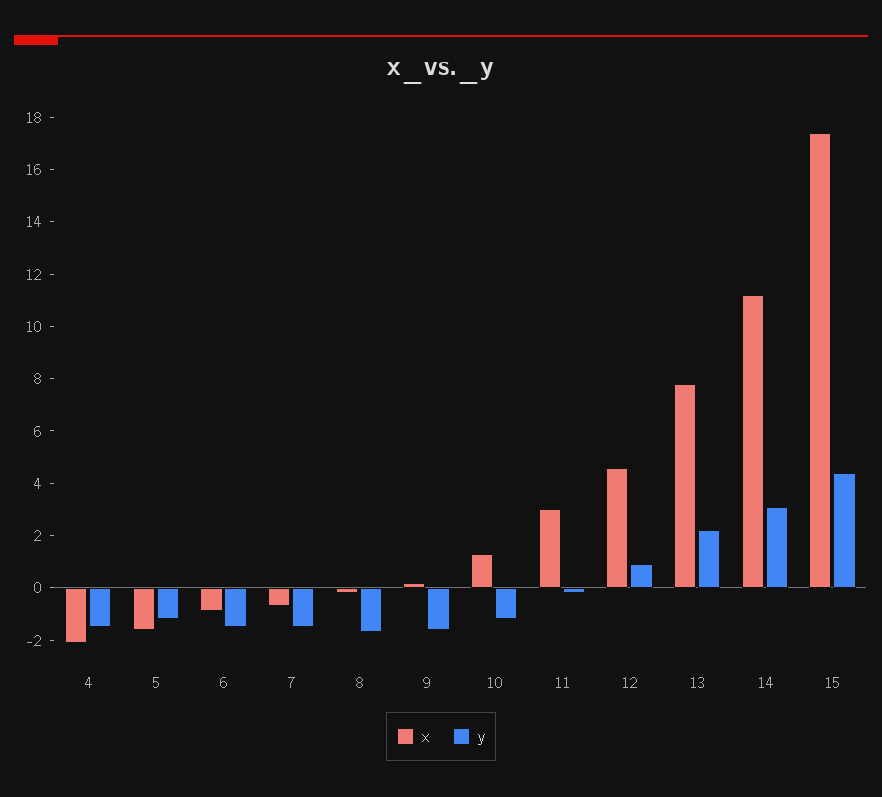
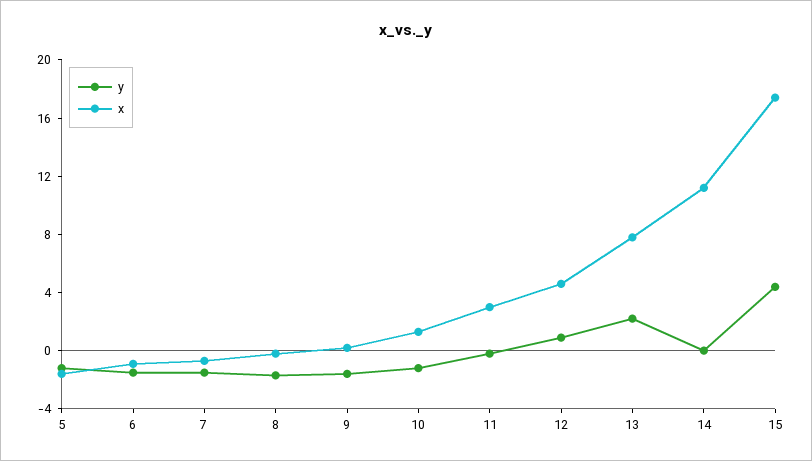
  {
    "x": {
-     "4": -2,
      "5": -1.5,
      "6": -1,
      "7": -0.5,
      "8": 0,
      "9": 0,
      "10": 1.5,
      "11": 3,
      "12": 4.5,
      "13": 8,
      "14": 11,
      "15": 17.5
    },
    "y": {
-     "4": -1.5,
      "5": -1,
      "6": -1.5,
      "7": -1.5,
      "8": -1.5,
      "9": -1.5,
      "10": -1,
      "11": 0,
      "12": 1,
      "13": 2,
-     "14": 3,
+     "14": 0,
      "15": 4.5
    }
  }

